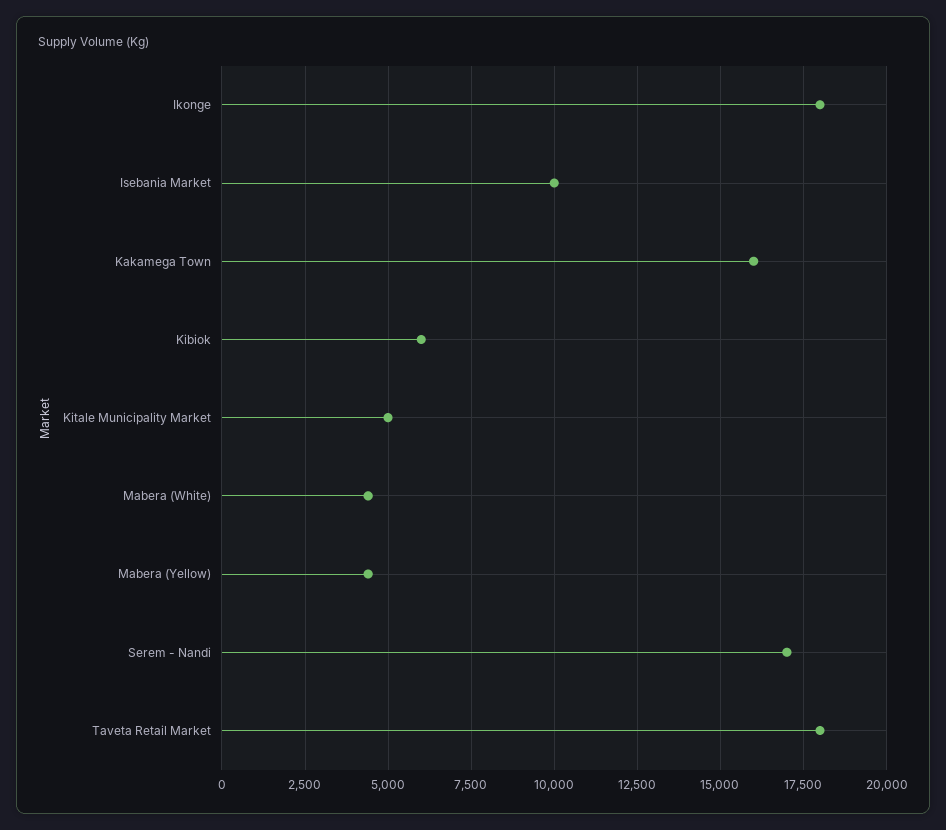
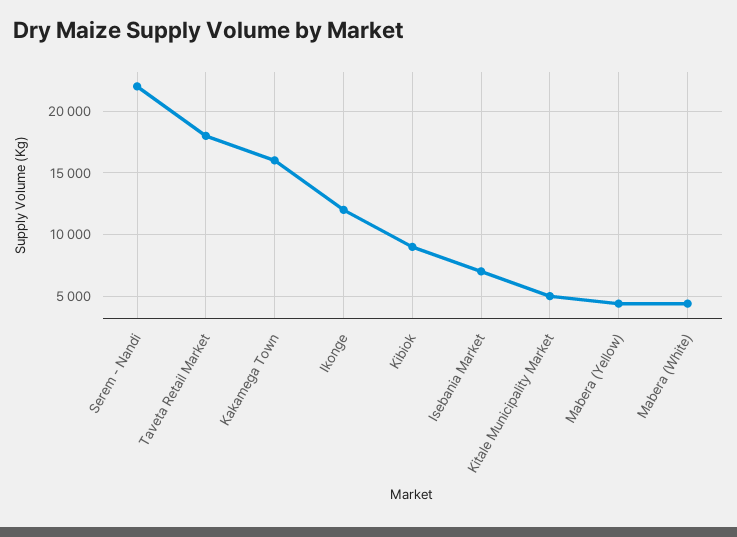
  {
-   "Ikonge": 18000,
+   "Ikonge": 12000,
-   "Isebania Market": 10000,
+   "Isebania Market": 7000,
    "Kakamega Town": 16000,
-   "Kibiok": 6000,
+   "Kibiok": 9000,
    "Kitale Municipality Market": 5000,
    "Mabera (White)": 4500,
    "Mabera (Yellow)": 4500,
-   "Serem - Nandi": 17000,
+   "Serem - Nandi": 22000,
    "Taveta Retail Market": 18000
  }

